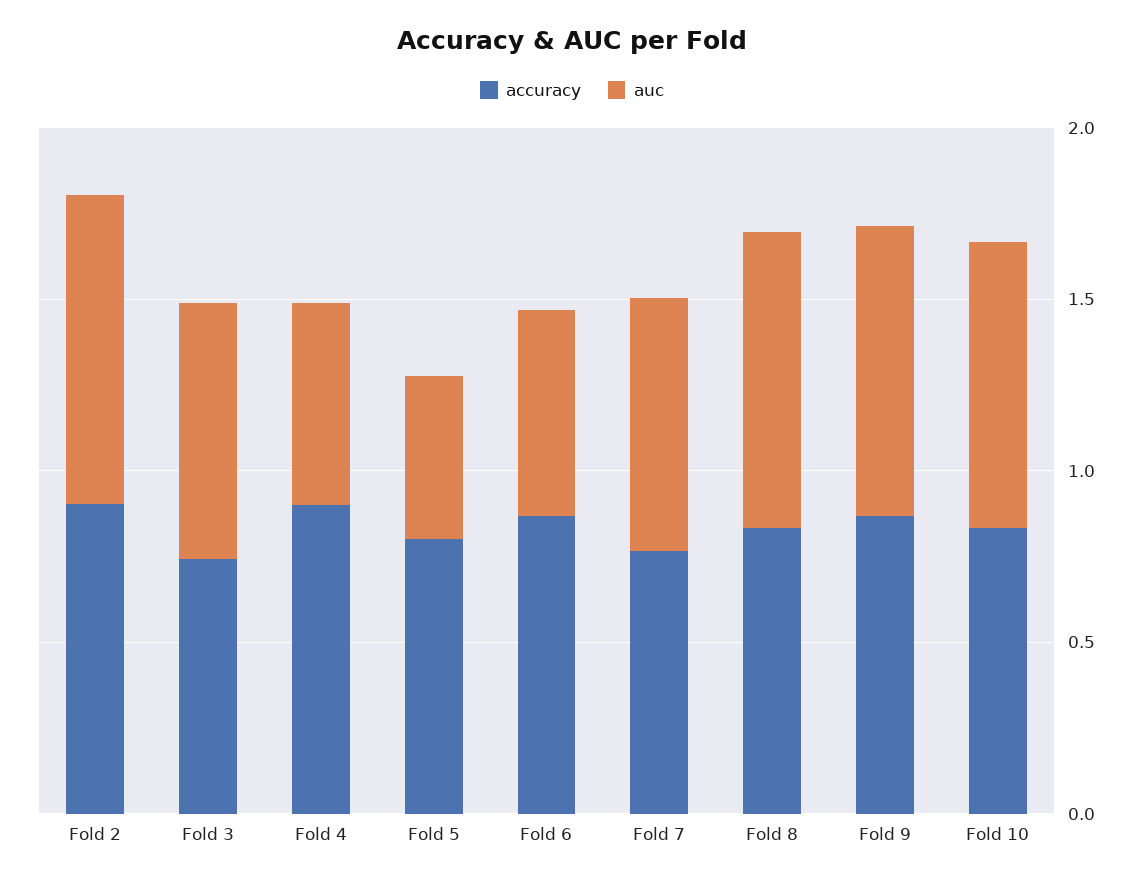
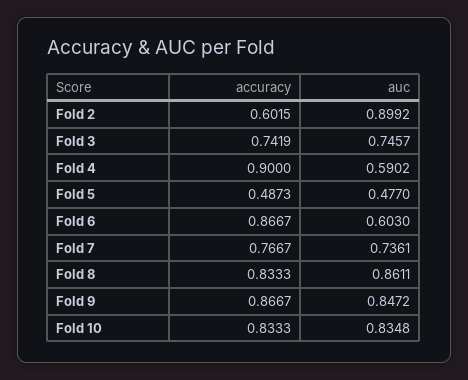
  {
    "accuracy": {
-     "Fold 2": 0.9,
+     "Fold 2": 0.6015,
      "Fold 3": 0.7419,
      "Fold 4": 0.9,
-     "Fold 5": 0.8,
+     "Fold 5": 0.4873,
      "Fold 6": 0.8667,
      "Fold 7": 0.7667,
      "Fold 8": 0.8333,
      "Fold 9": 0.8667,
      "Fold 10": 0.8333
    },
    "auc": {
      "Fold 2": 0.8992,
      "Fold 3": 0.7457,
      "Fold 4": 0.5902,
      "Fold 5": 0.477,
      "Fold 6": 0.603,
      "Fold 7": 0.7361,
      "Fold 8": 0.8611,
      "Fold 9": 0.8472,
      "Fold 10": 0.8348
    }
  }

